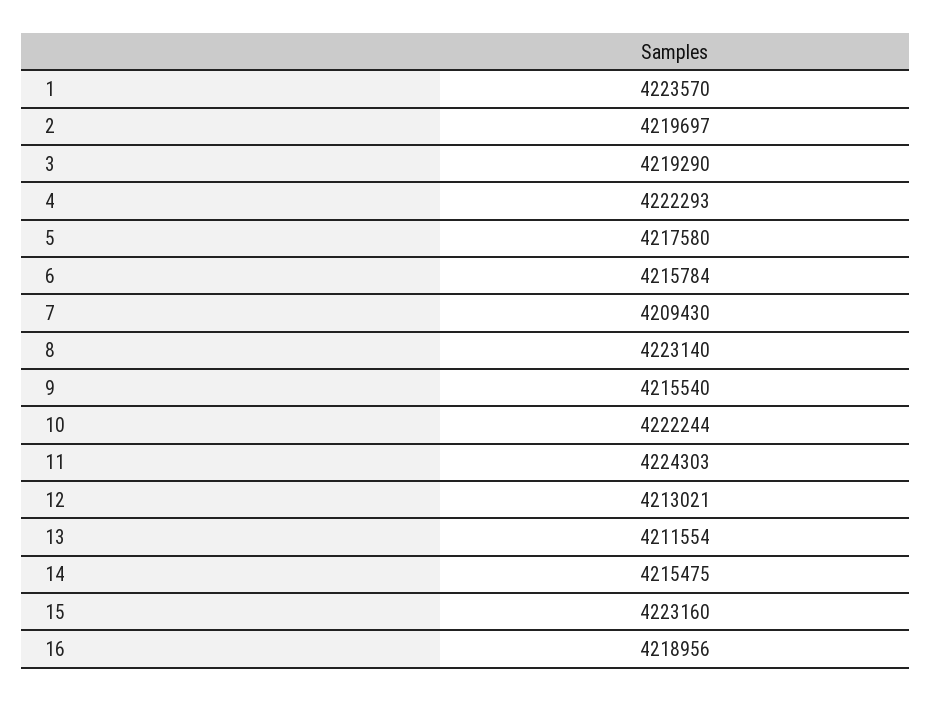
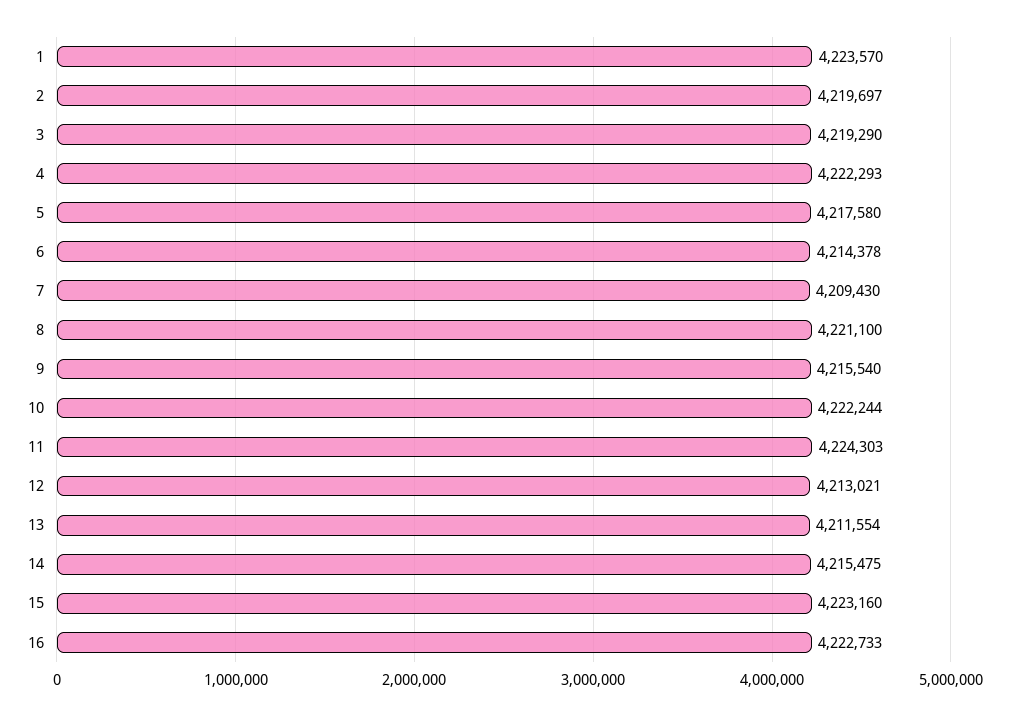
  {
    "1": 4223570,
    "2": 4219697,
    "3": 4219290,
    "4": 4222293,
    "5": 4217580,
-   "6": 4215784,
+   "6": 4214378,
    "7": 4209430,
-   "8": 4223140,
+   "8": 4221100,
    "9": 4215540,
    "10": 4222244,
    "11": 4224303,
    "12": 4213021,
    "13": 4211554,
    "14": 4215475,
    "15": 4223160,
-   "16": 4218956
+   "16": 4222733
  }

